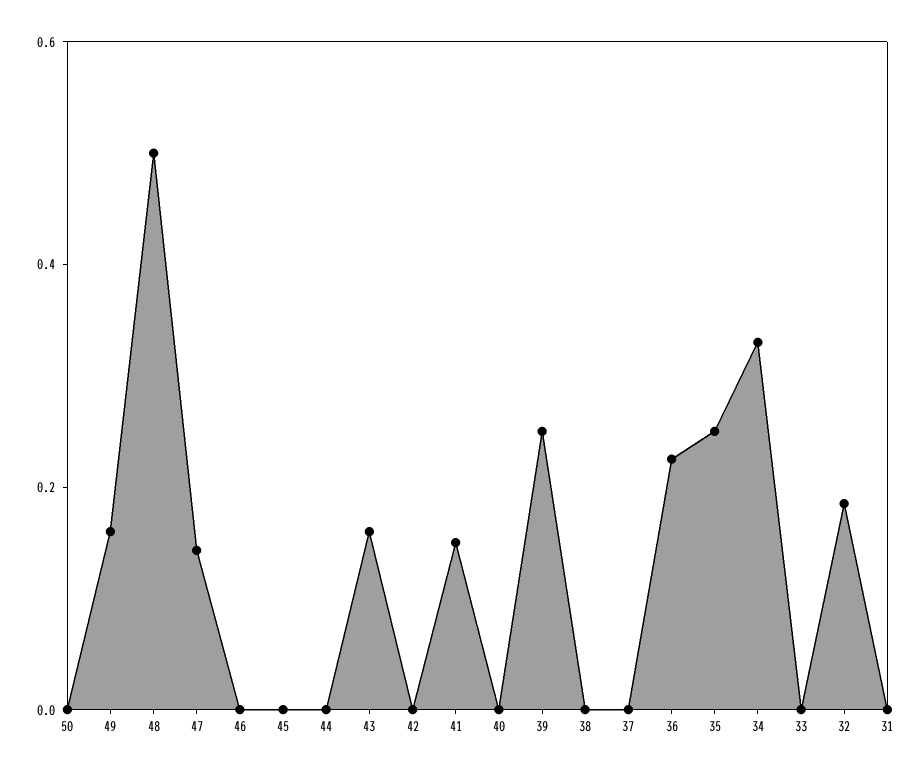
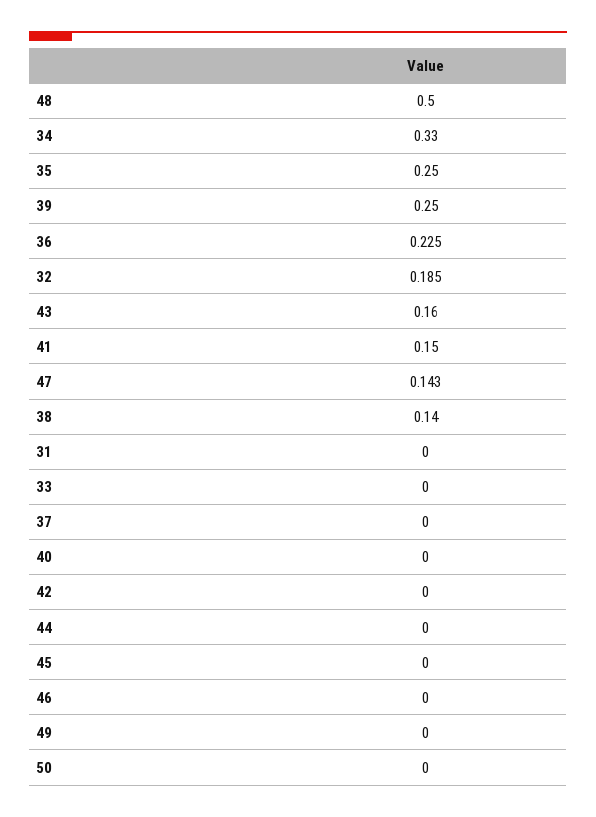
  {
    "50": 0,
-   "49": 0.15,
+   "49": 0,
    "48": 0.5,
    "47": 0.143,
    "46": 0,
    "45": 0,
    "44": 0,
    "43": 0.16,
    "42": 0,
    "41": 0.15,
    "40": 0,
    "39": 0.25,
-   "38": 0,
+   "38": 0.14,
    "37": 0,
    "36": 0.225,
    "35": 0.25,
    "34": 0.33,
    "33": 0,
    "32": 0.185,
    "31": 0
  }

